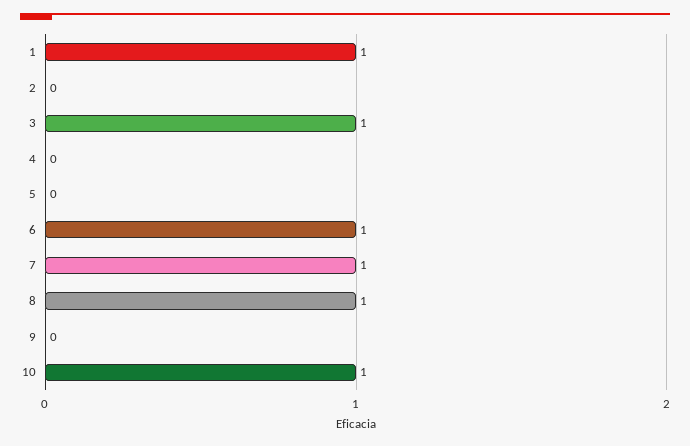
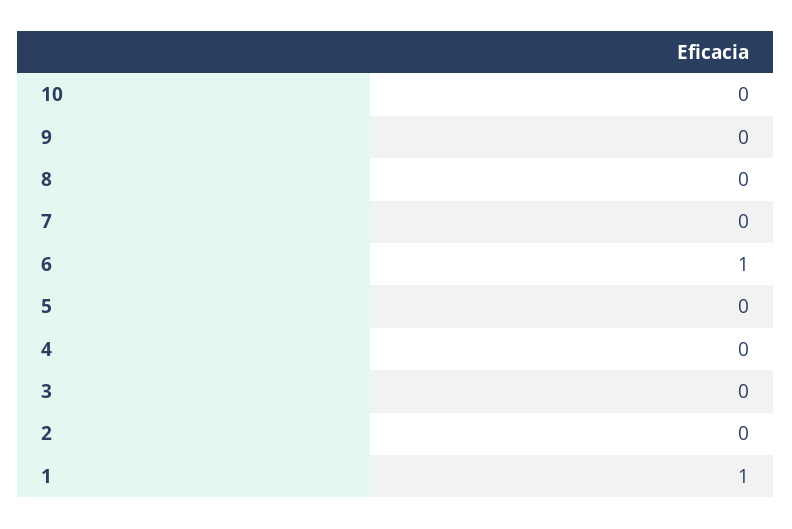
  {
    "1": 1,
    "2": 0,
-   "3": 1,
+   "3": 0,
    "4": 0,
    "5": 0,
    "6": 1,
-   "7": 1,
+   "7": 0,
-   "8": 1,
+   "8": 0,
    "9": 0,
-   "10": 1
+   "10": 0
  }

